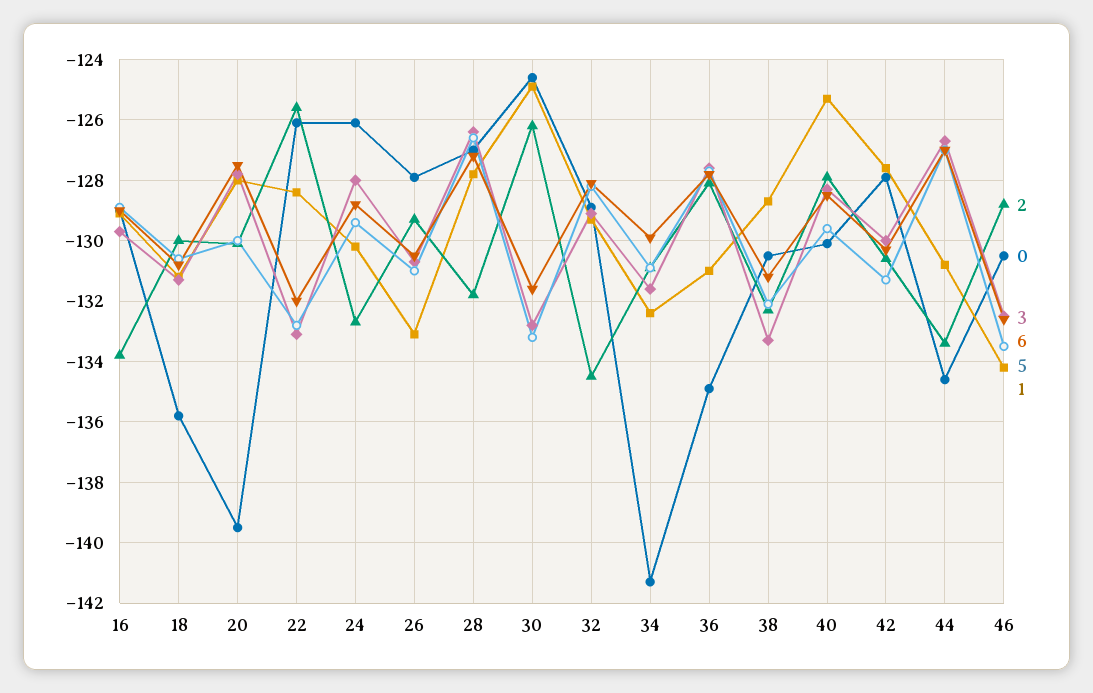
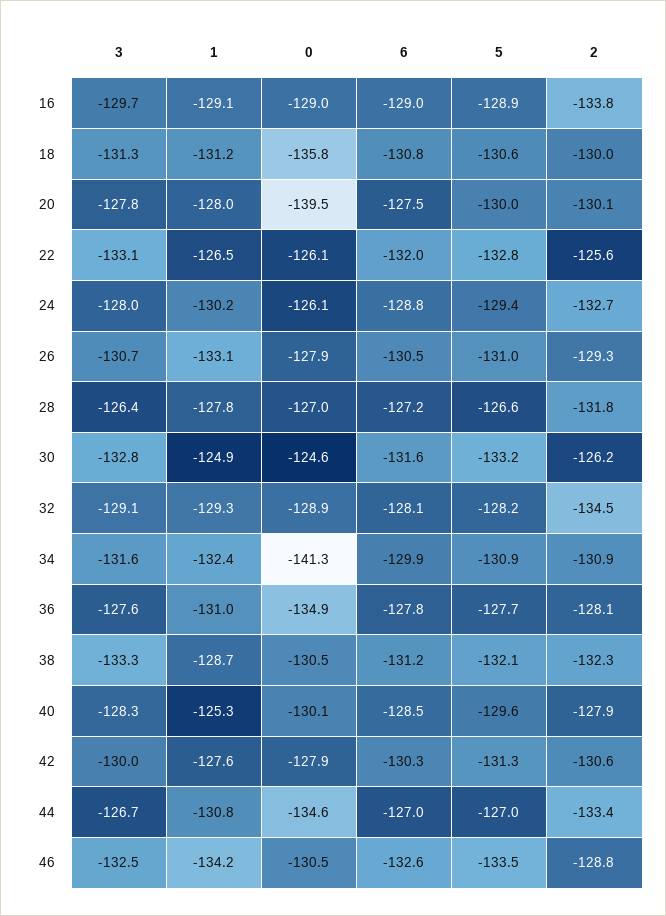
  {
    "2": {
      "16": -133.8,
      "18": -130,
      "20": -130.1,
      "22": -125.6,
      "24": -132.7,
      "26": -129.3,
      "28": -131.8,
      "30": -126.2,
      "32": -134.5,
      "34": -130.9,
      "36": -128.1,
      "38": -132.3,
      "40": -127.9,
      "42": -130.6,
      "44": -133.4,
      "46": -128.8
    },
    "0": {
      "16": -129,
      "18": -135.8,
      "20": -139.5,
      "22": -126.1,
      "24": -126.1,
      "26": -127.9,
      "28": -127,
      "30": -124.6,
      "32": -128.9,
      "34": -141.3,
      "36": -134.9,
      "38": -130.5,
      "40": -130.1,
      "42": -127.9,
      "44": -134.6,
      "46": -130.5
    },
    "3": {
      "16": -129.7,
      "18": -131.3,
      "20": -127.8,
      "22": -133.1,
      "24": -128,
      "26": -130.7,
      "28": -126.4,
      "30": -132.8,
      "32": -129.1,
      "34": -131.6,
      "36": -127.6,
      "38": -133.3,
      "40": -128.3,
      "42": -130,
      "44": -126.7,
      "46": -132.5
    },
    "6": {
      "16": -129,
      "18": -130.8,
      "20": -127.5,
      "22": -132,
      "24": -128.8,
      "26": -130.5,
      "28": -127.2,
      "30": -131.6,
      "32": -128.1,
      "34": -129.9,
      "36": -127.8,
      "38": -131.2,
      "40": -128.5,
      "42": -130.3,
      "44": -127,
      "46": -132.6
    },
    "5": {
      "16": -128.9,
      "18": -130.6,
      "20": -130,
      "22": -132.8,
      "24": -129.4,
      "26": -131,
      "28": -126.6,
      "30": -133.2,
      "32": -128.2,
      "34": -130.9,
      "36": -127.7,
      "38": -132.1,
      "40": -129.6,
      "42": -131.3,
      "44": -127,
      "46": -133.5
    },
    "1": {
      "16": -129.1,
      "18": -131.2,
      "20": -128,
-     "22": -128.5,
+     "22": -126.5,
      "24": -130.2,
      "26": -133.1,
      "28": -127.8,
      "30": -124.9,
      "32": -129.3,
      "34": -132.4,
      "36": -131,
      "38": -128.7,
      "40": -125.3,
      "42": -127.6,
      "44": -130.8,
      "46": -134.2
    }
  }

